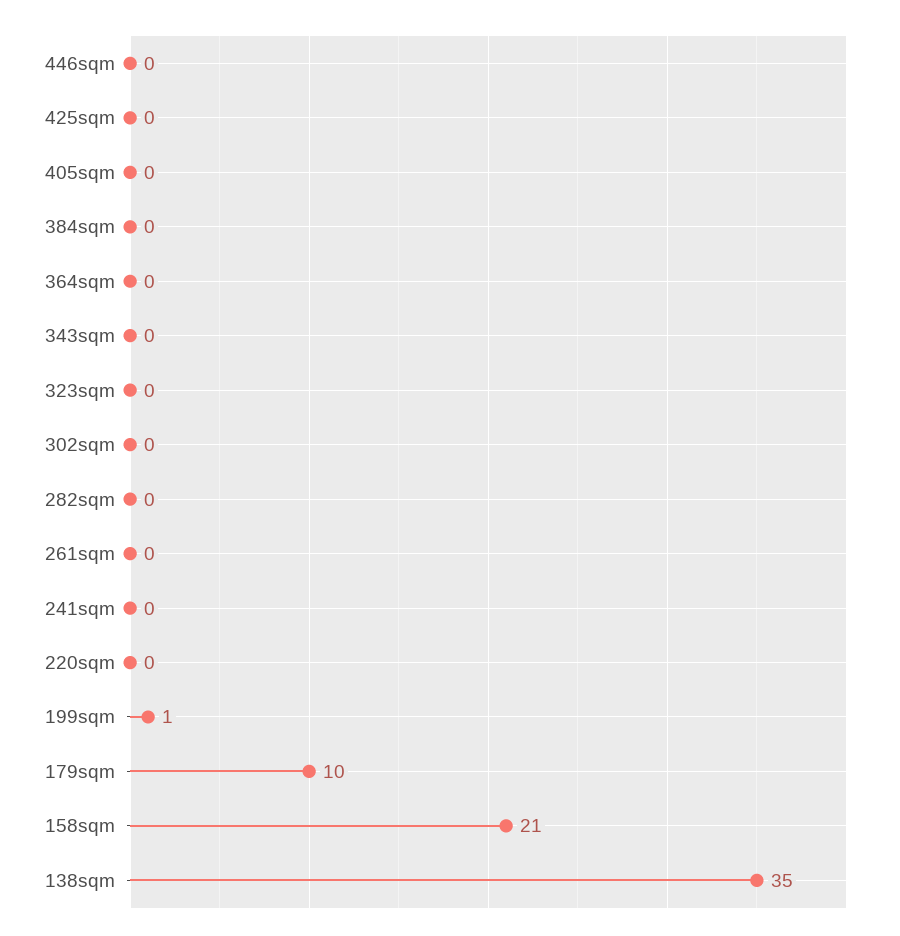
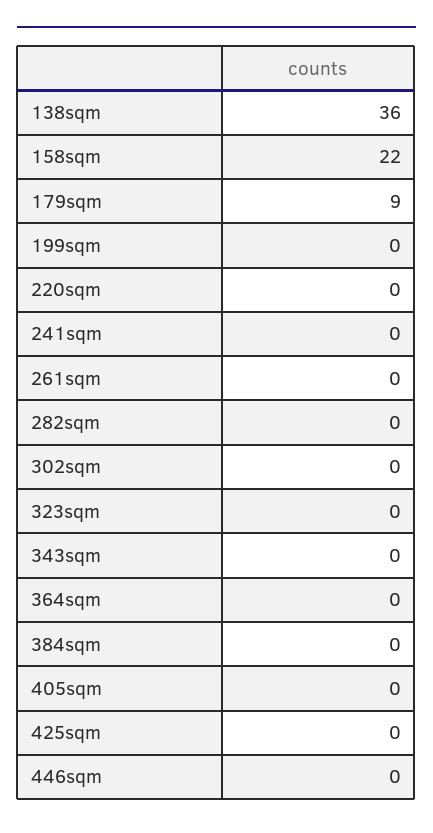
  {
    "446sqm": 0,
    "425sqm": 0,
    "405sqm": 0,
    "384sqm": 0,
    "364sqm": 0,
    "343sqm": 0,
    "323sqm": 0,
    "302sqm": 0,
    "282sqm": 0,
    "261sqm": 0,
    "241sqm": 0,
    "220sqm": 0,
-   "199sqm": 1,
+   "199sqm": 0,
-   "179sqm": 10,
+   "179sqm": 9,
-   "158sqm": 21,
+   "158sqm": 22,
-   "138sqm": 35
+   "138sqm": 36
  }

